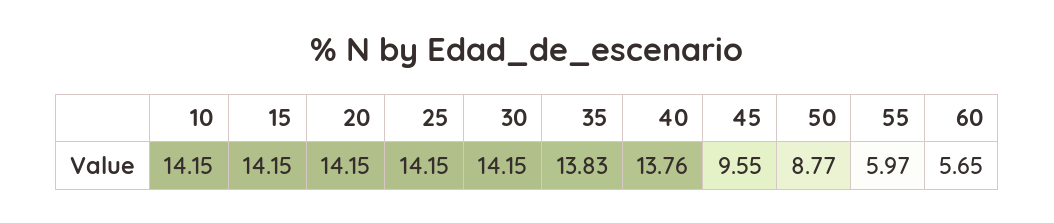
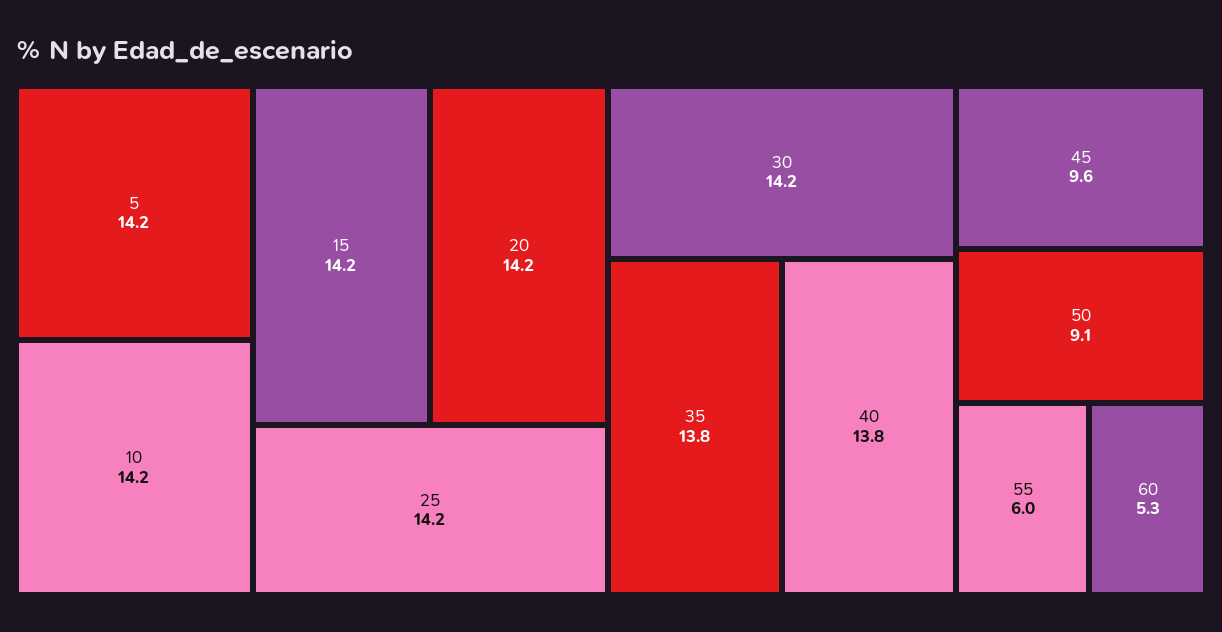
  {
    "10": 14.15,
    "15": 14.15,
    "20": 14.15,
    "25": 14.15,
    "30": 14.15,
    "35": 13.83,
    "40": 13.76,
    "45": 9.55,
-   "50": 8.77,
+   "50": 9.1,
    "55": 5.97,
-   "60": 5.65
+   "60": 5.3,
+   "5": 14.2
  }

